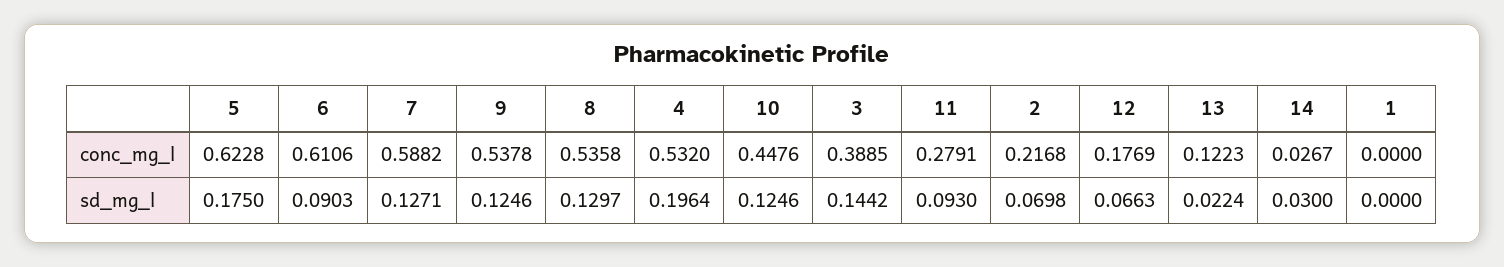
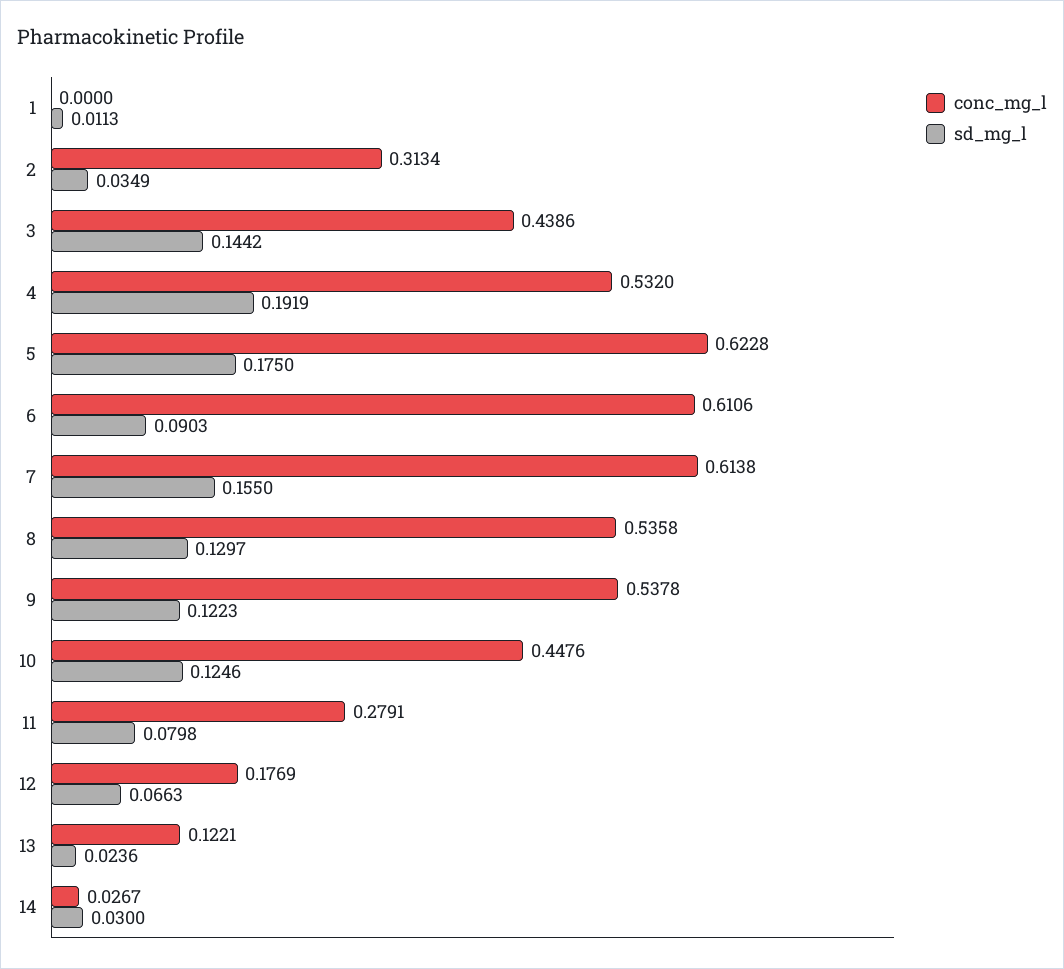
  {
    "conc_mg_l": {
      "5": 0.6228,
      "6": 0.6106,
-     "7": 0.5882,
+     "7": 0.6138,
      "9": 0.5378,
      "8": 0.5358,
      "4": 0.532,
      "10": 0.4476,
-     "3": 0.3885,
+     "3": 0.4386,
      "11": 0.2791,
-     "2": 0.2168,
+     "2": 0.3134,
      "12": 0.1769,
-     "13": 0.1223,
+     "13": 0.1221,
      "14": 0.0267,
      "1": 0
    },
    "sd_mg_l": {
      "5": 0.175,
      "6": 0.0903,
-     "7": 0.1271,
+     "7": 0.155,
-     "9": 0.1246,
+     "9": 0.1223,
      "8": 0.1297,
-     "4": 0.1964,
+     "4": 0.1919,
      "10": 0.1246,
      "3": 0.1442,
-     "11": 0.093,
+     "11": 0.0798,
-     "2": 0.0698,
+     "2": 0.0349,
      "12": 0.0663,
-     "13": 0.0224,
+     "13": 0.0236,
      "14": 0.03,
-     "1": 0
+     "1": 0.0113
    }
  }

